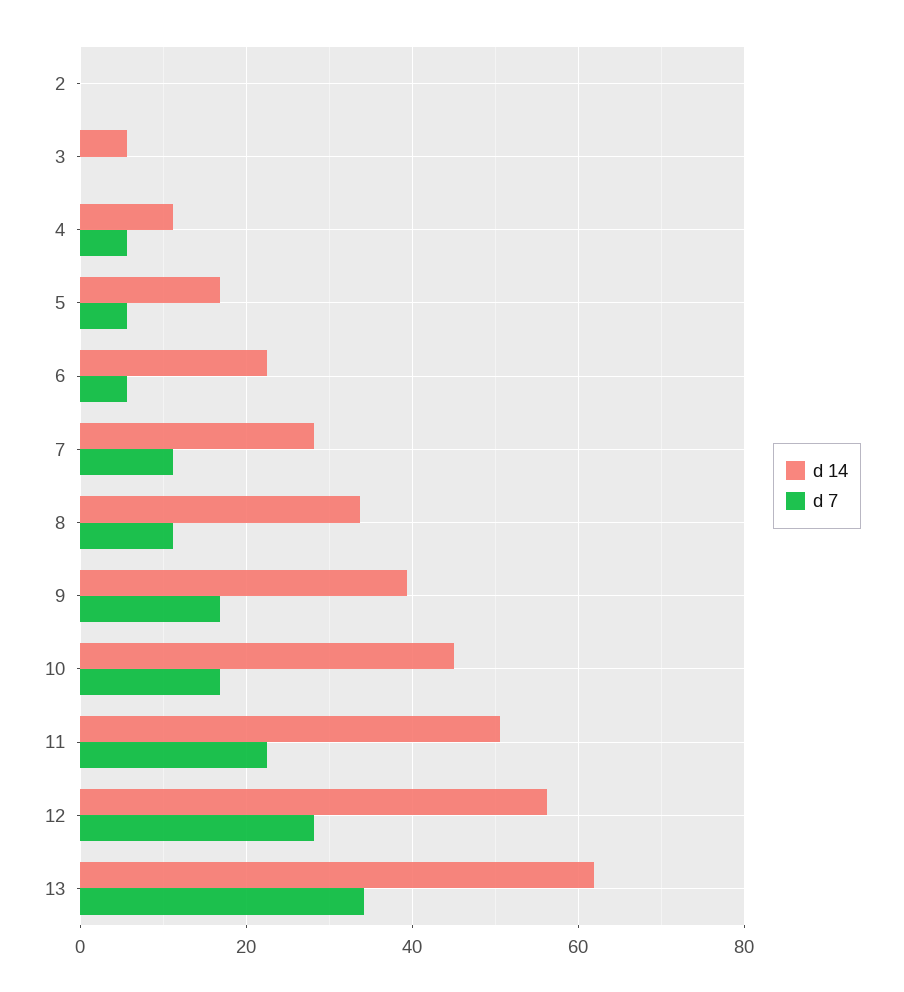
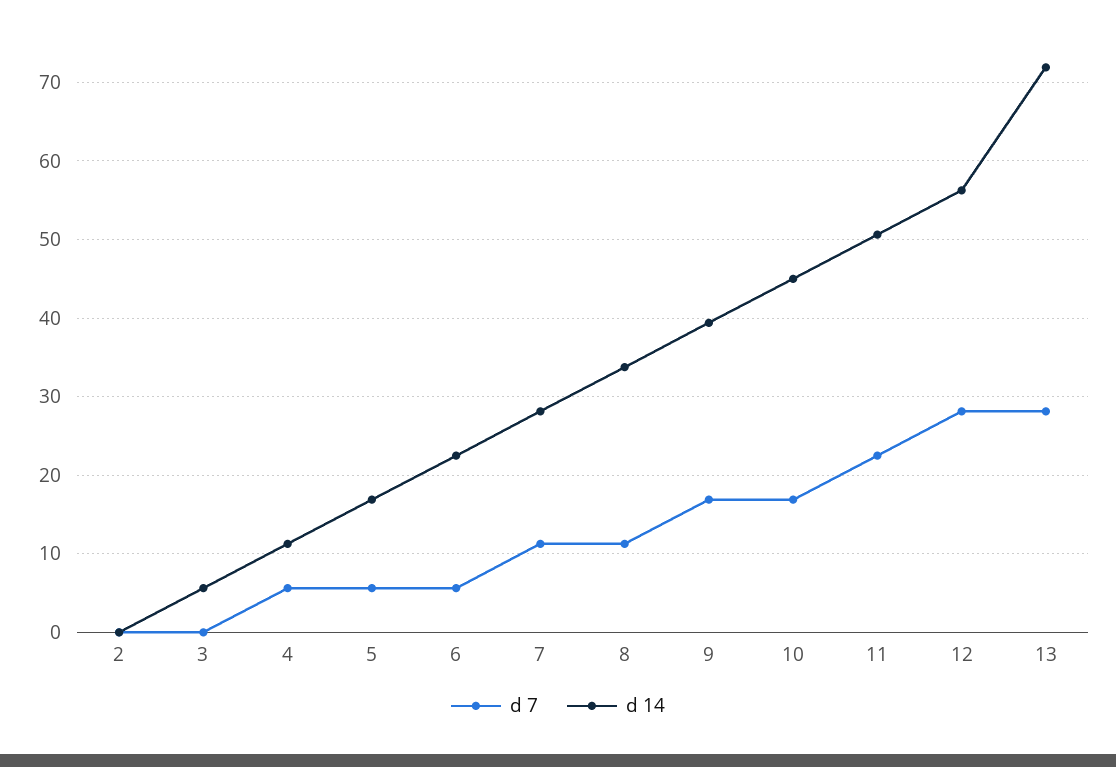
  {
    "d 14": {
      "2": 0,
      "3": 6,
      "4": 11,
      "5": 17,
      "6": 23,
      "7": 28,
      "8": 34,
      "9": 39,
      "10": 45,
      "11": 51,
      "12": 56,
-     "13": 62
+     "13": 72
    },
    "d 7": {
      "2": 0,
      "3": 0,
      "4": 6,
      "5": 6,
      "6": 6,
      "7": 11,
      "8": 11,
      "9": 17,
      "10": 17,
      "11": 23,
      "12": 28,
-     "13": 34
+     "13": 28
    }
  }

